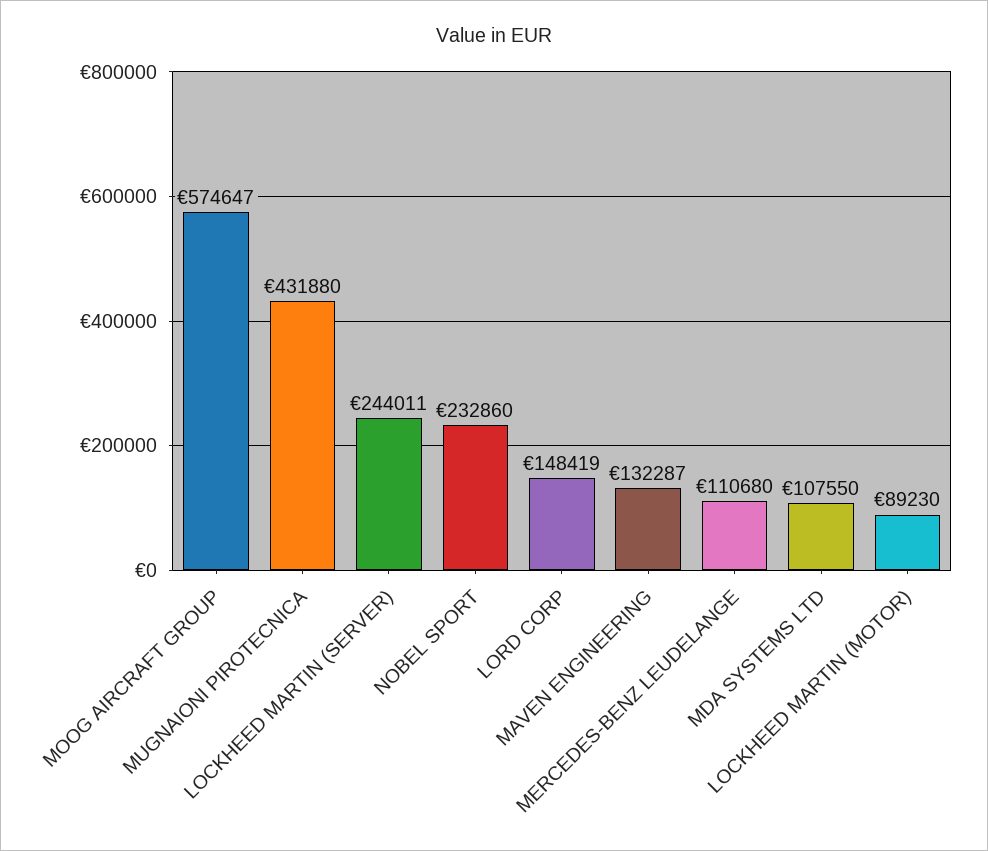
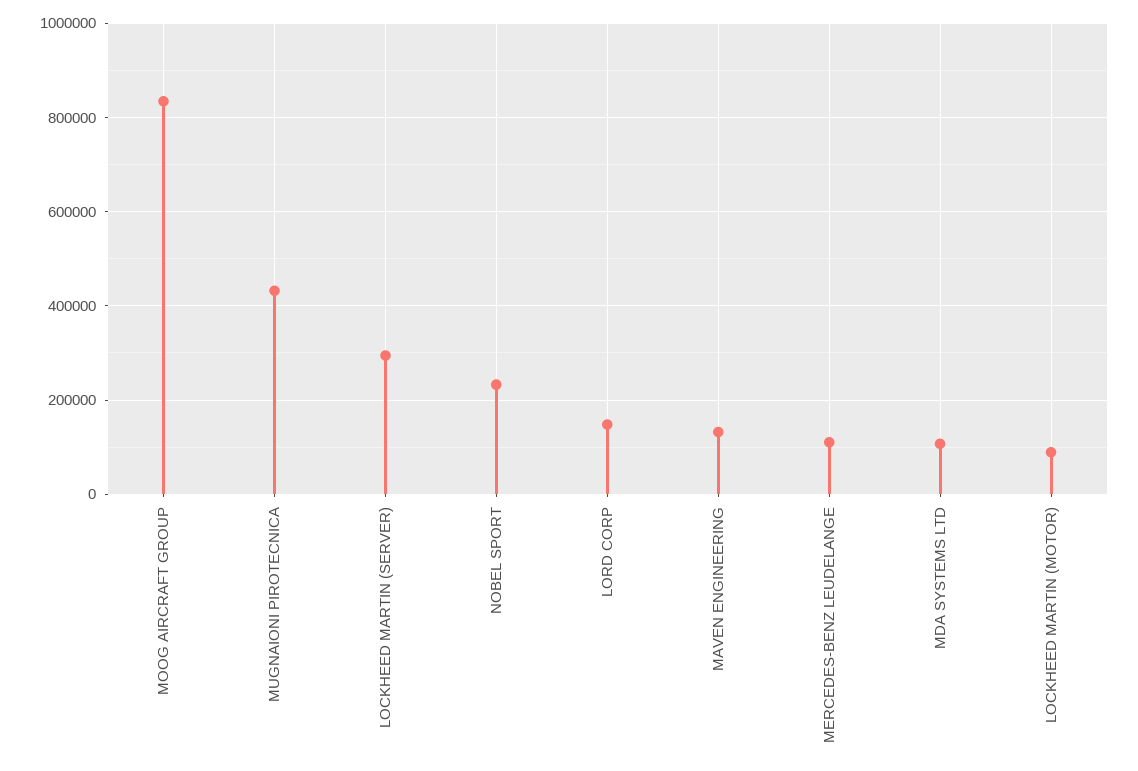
  {
-   "MOOG AIRCRAFT GROUP": 574647,
+   "MOOG AIRCRAFT GROUP": 840000,
    "MUGNAIONI PIROTECNICA": 431880,
-   "LOCKHEED MARTIN (SERVER)": 244011,
+   "LOCKHEED MARTIN (SERVER)": 300000,
    "NOBEL SPORT": 232860,
    "LORD CORP": 148419,
    "MAVEN ENGINEERING": 132287,
    "MERCEDES-BENZ LEUDELANGE": 110680,
    "MDA SYSTEMS LTD": 107550,
    "LOCKHEED MARTIN (MOTOR)": 89230
  }

